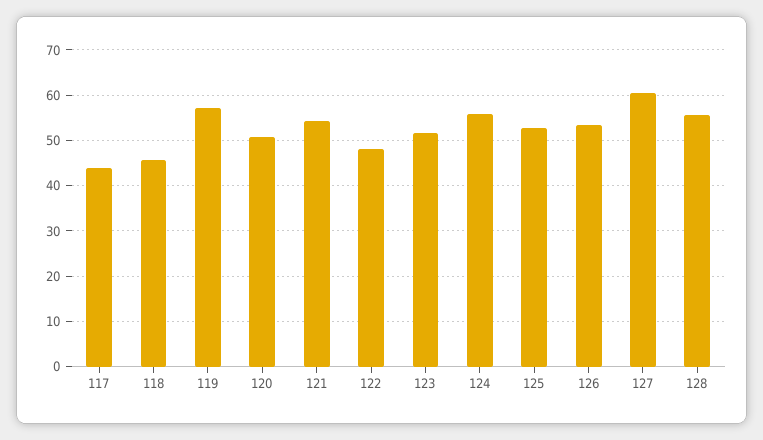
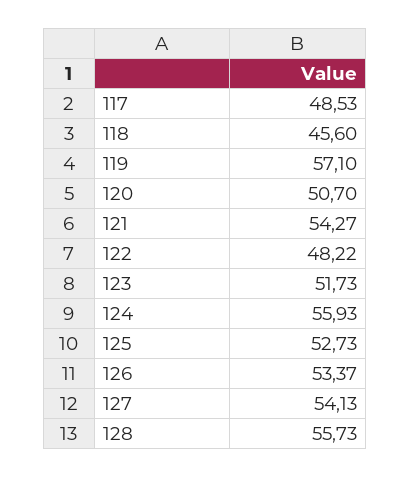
  {
-   "117": 44,
+   "117": 48.53,
    "118": 45.6,
    "119": 57.1,
    "120": 50.7,
    "121": 54.27,
    "122": 48.22,
    "123": 51.73,
    "124": 55.93,
    "125": 52.73,
    "126": 53.37,
-   "127": 60,
+   "127": 54.13,
    "128": 55.73
  }

